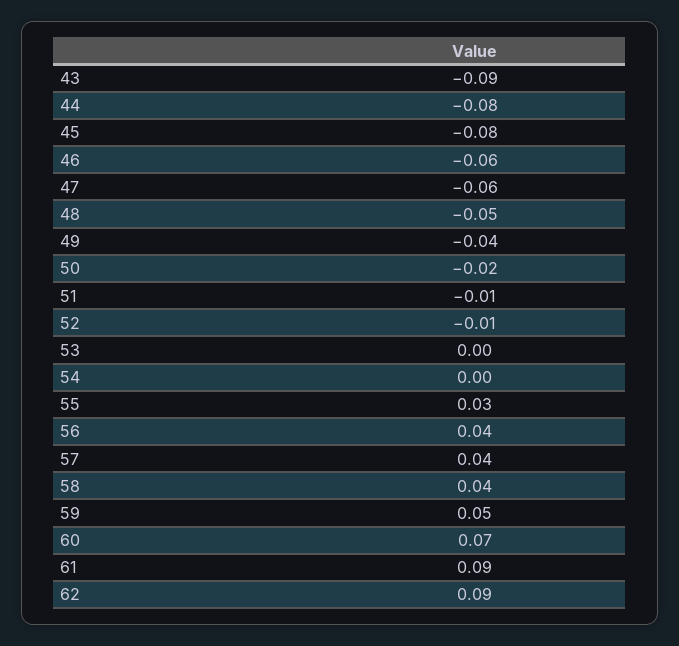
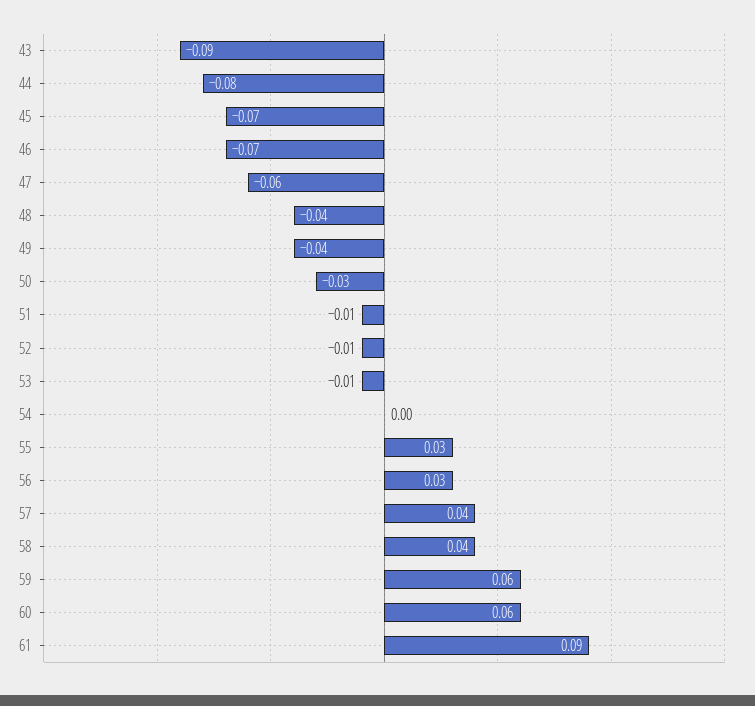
  {
    "43": -0.09,
    "44": -0.08,
-   "45": -0.08,
+   "45": -0.07,
-   "46": -0.06,
+   "46": -0.07,
    "47": -0.06,
-   "48": -0.05,
+   "48": -0.04,
    "49": -0.04,
-   "50": -0.02,
+   "50": -0.03,
    "51": -0.01,
    "52": -0.01,
-   "53": 0,
+   "53": -0.01,
    "54": 0,
    "55": 0.03,
-   "56": 0.04,
+   "56": 0.03,
    "57": 0.04,
    "58": 0.04,
-   "59": 0.05,
+   "59": 0.06,
-   "60": 0.07,
+   "60": 0.06,
-   "61": 0.09,
+   "61": 0.09
-   "62": 0.09
  }

